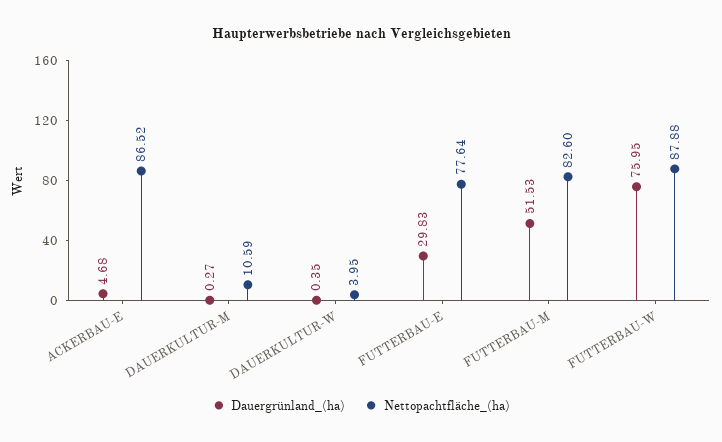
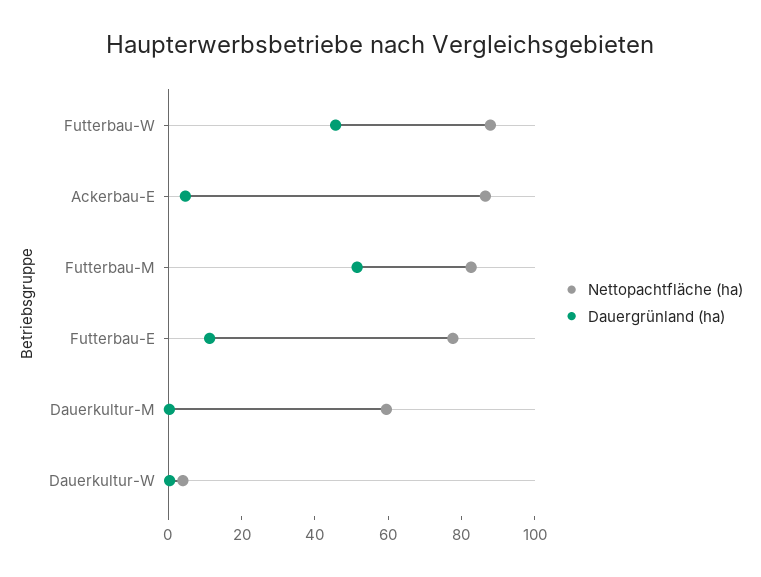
  {
    "Dauergrünland_(ha)": {
      "ACKERBAU-E": 4.68,
      "DAUERKULTUR-M": 0.27,
      "DAUERKULTUR-W": 0.35,
-     "FUTTERBAU-E": 29.83,
+     "FUTTERBAU-E": 10,
      "FUTTERBAU-M": 51.53,
-     "FUTTERBAU-W": 75.95
+     "FUTTERBAU-W": 45
    },
    "Nettopachtfläche_(ha)": {
      "ACKERBAU-E": 86.52,
-     "DAUERKULTUR-M": 10.59,
+     "DAUERKULTUR-M": 60,
      "DAUERKULTUR-W": 3.95,
      "FUTTERBAU-E": 77.64,
      "FUTTERBAU-M": 82.6,
      "FUTTERBAU-W": 87.88
    }
  }

